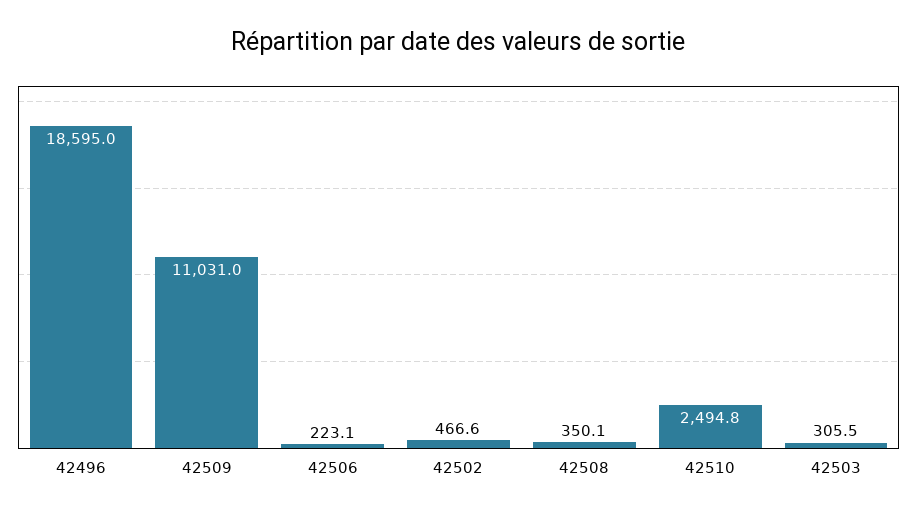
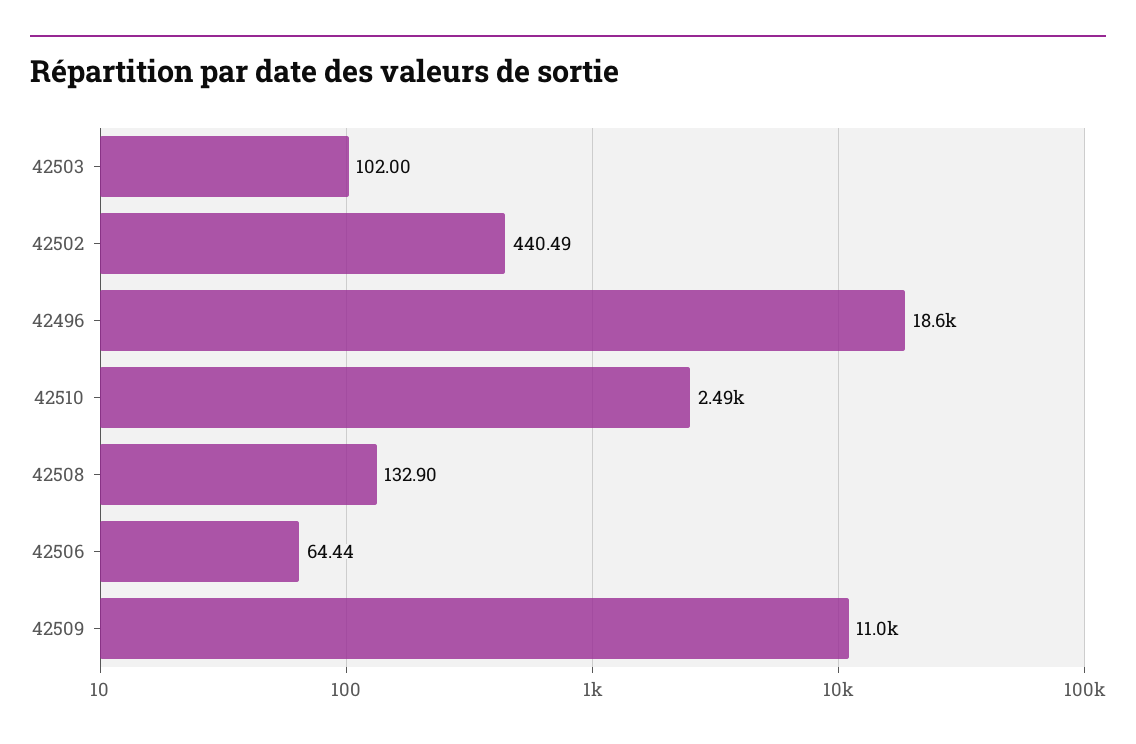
  {
    "42496": 18595,
    "42509": 11031,
-   "42506": 223.1,
+   "42506": 64.44,
-   "42502": 466.6,
+   "42502": 440.49,
-   "42508": 350.1,
+   "42508": 132.9,
    "42510": 2494.8,
-   "42503": 305.5
+   "42503": 102
  }

